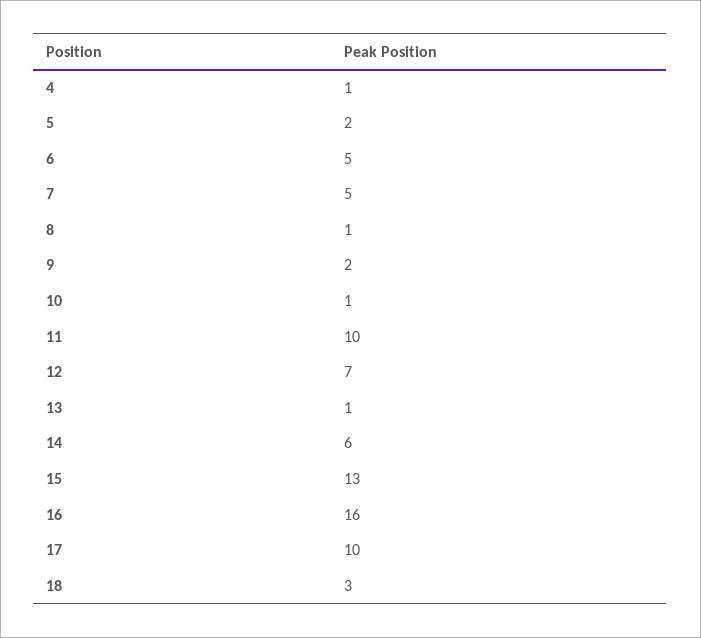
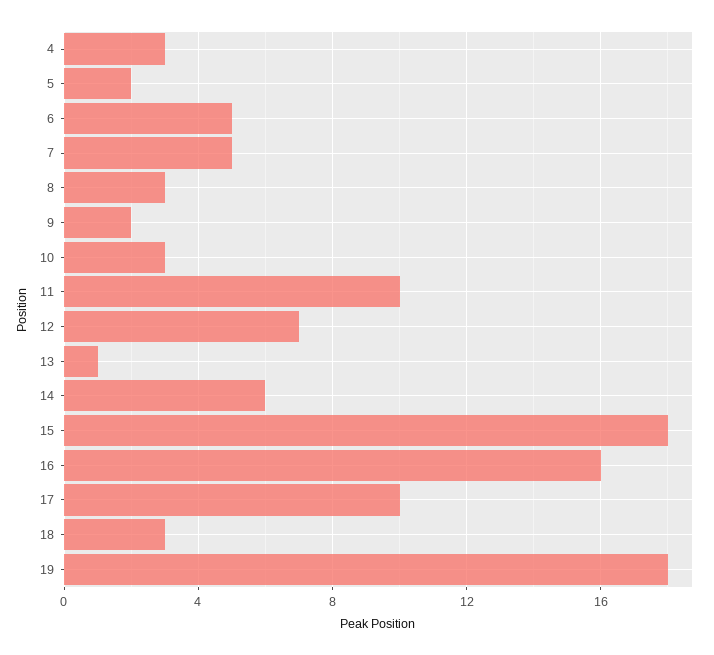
  {
-   "4": 1,
+   "4": 3,
    "5": 2,
    "6": 5,
    "7": 5,
-   "8": 1,
+   "8": 3,
    "9": 2,
-   "10": 1,
+   "10": 3,
    "11": 10,
    "12": 7,
    "13": 1,
    "14": 6,
-   "15": 13,
+   "15": 18,
    "16": 16,
    "17": 10,
-   "18": 3
+   "18": 3,
+   "19": 18
  }

